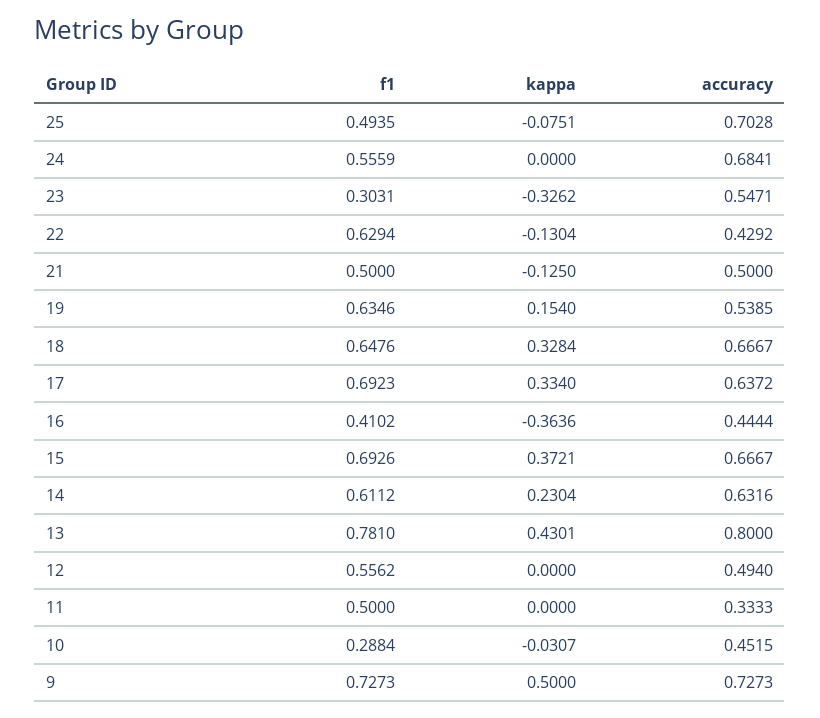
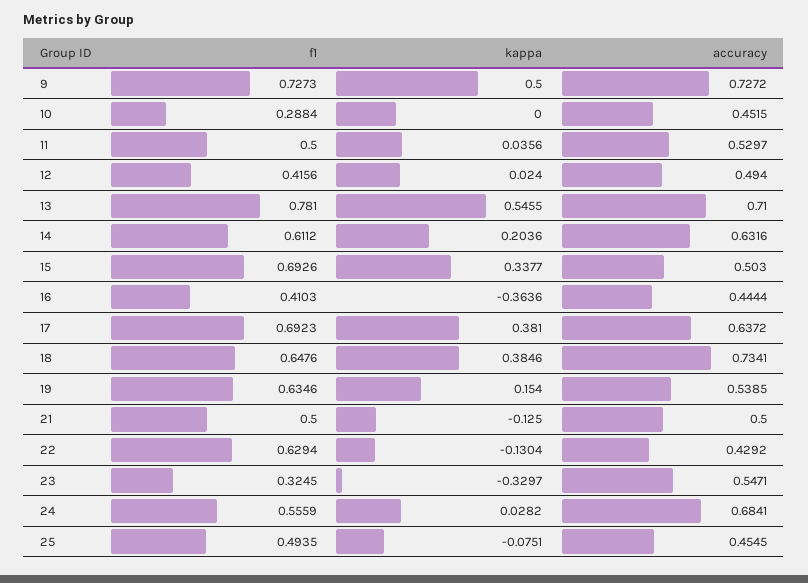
  {
    "f1": {
      "25": 0.4935,
      "24": 0.5559,
-     "23": 0.3031,
+     "23": 0.3245,
      "22": 0.6294,
      "21": 0.5,
      "19": 0.6346,
      "18": 0.6476,
      "17": 0.6923,
-     "16": 0.4102,
+     "16": 0.4103,
      "15": 0.6926,
      "14": 0.6112,
      "13": 0.781,
-     "12": 0.5562,
+     "12": 0.4156,
      "11": 0.5,
      "10": 0.2884,
      "9": 0.7273
    },
    "kappa": {
      "25": -0.0751,
-     "24": 0,
+     "24": 0.0282,
-     "23": -0.3262,
+     "23": -0.3297,
      "22": -0.1304,
      "21": -0.125,
      "19": 0.154,
-     "18": 0.3284,
+     "18": 0.3846,
-     "17": 0.334,
+     "17": 0.381,
      "16": -0.3636,
-     "15": 0.3721,
+     "15": 0.3377,
-     "14": 0.2304,
+     "14": 0.2036,
-     "13": 0.4301,
+     "13": 0.5455,
-     "12": 0,
+     "12": 0.024,
-     "11": 0,
+     "11": 0.0356,
-     "10": -0.0307,
+     "10": 0,
      "9": 0.5
    },
    "accuracy": {
-     "25": 0.7028,
+     "25": 0.4545,
      "24": 0.6841,
      "23": 0.5471,
      "22": 0.4292,
      "21": 0.5,
      "19": 0.5385,
-     "18": 0.6667,
+     "18": 0.7341,
      "17": 0.6372,
      "16": 0.4444,
-     "15": 0.6667,
+     "15": 0.503,
      "14": 0.6316,
-     "13": 0.8,
+     "13": 0.71,
      "12": 0.494,
-     "11": 0.3333,
+     "11": 0.5297,
      "10": 0.4515,
-     "9": 0.7273
+     "9": 0.7272
    }
  }

